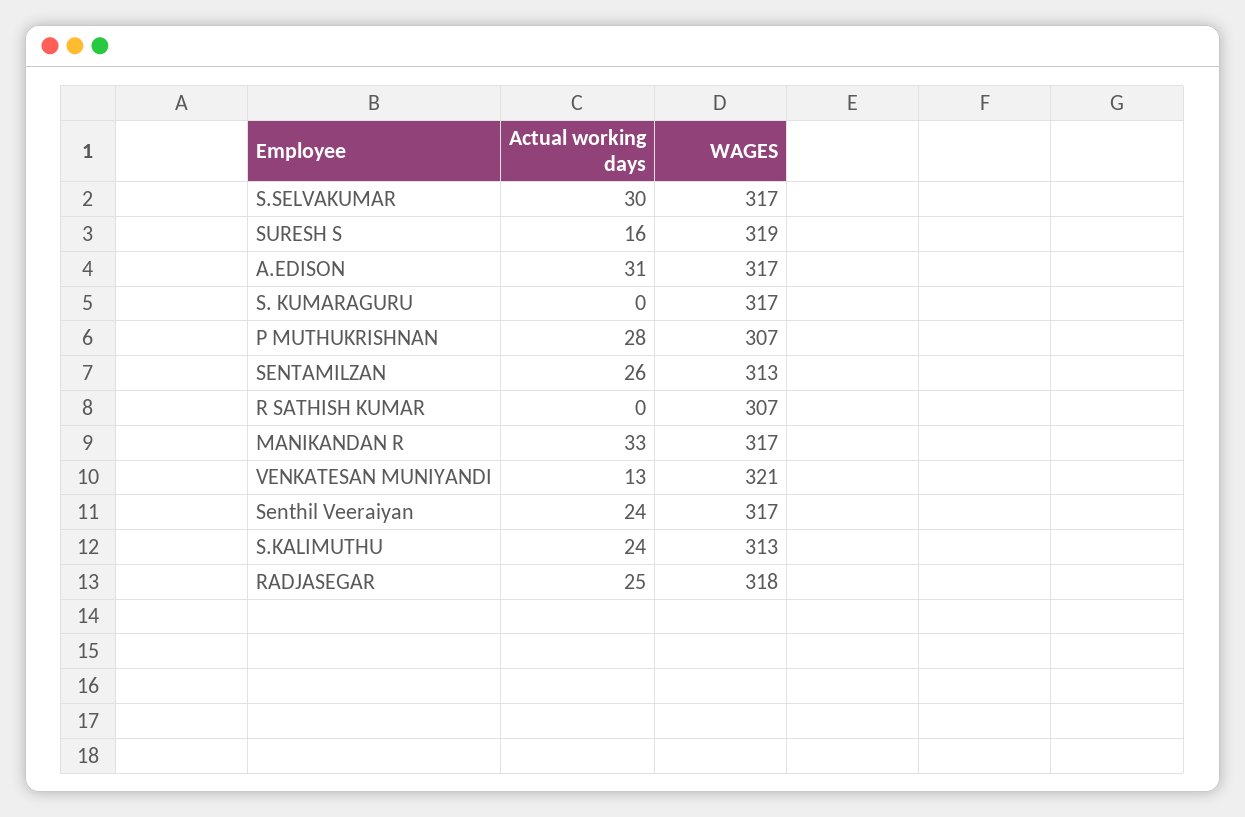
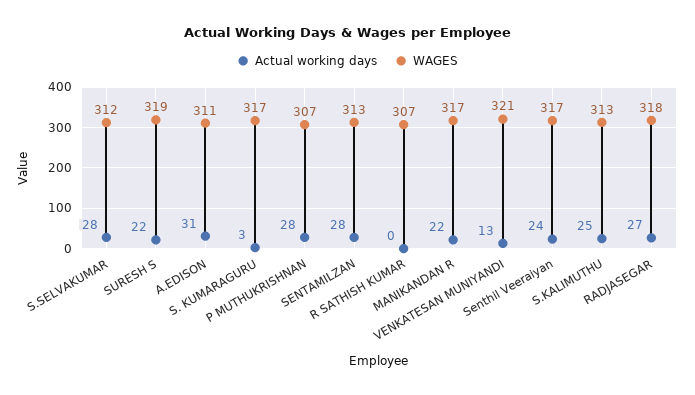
  {
    "Actual working days": {
-     "S.SELVAKUMAR": 30,
+     "S.SELVAKUMAR": 28,
-     "SURESH S": 16,
+     "SURESH S": 22,
      "A.EDISON": 31,
-     "S. KUMARAGURU": 0,
+     "S. KUMARAGURU": 3,
      "P MUTHUKRISHNAN": 28,
-     "SENTAMILZAN": 26,
+     "SENTAMILZAN": 28,
      "R SATHISH KUMAR": 0,
-     "MANIKANDAN R": 33,
+     "MANIKANDAN R": 22,
      "VENKATESAN MUNIYANDI": 13,
      "Senthil Veeraiyan": 24,
-     "S.KALIMUTHU": 24,
+     "S.KALIMUTHU": 25,
-     "RADJASEGAR": 25
+     "RADJASEGAR": 27
    },
    "WAGES": {
-     "S.SELVAKUMAR": 317,
+     "S.SELVAKUMAR": 312,
      "SURESH S": 319,
-     "A.EDISON": 317,
+     "A.EDISON": 311,
      "S. KUMARAGURU": 317,
      "P MUTHUKRISHNAN": 307,
      "SENTAMILZAN": 313,
      "R SATHISH KUMAR": 307,
      "MANIKANDAN R": 317,
      "VENKATESAN MUNIYANDI": 321,
      "Senthil Veeraiyan": 317,
      "S.KALIMUTHU": 313,
      "RADJASEGAR": 318
    }
  }

